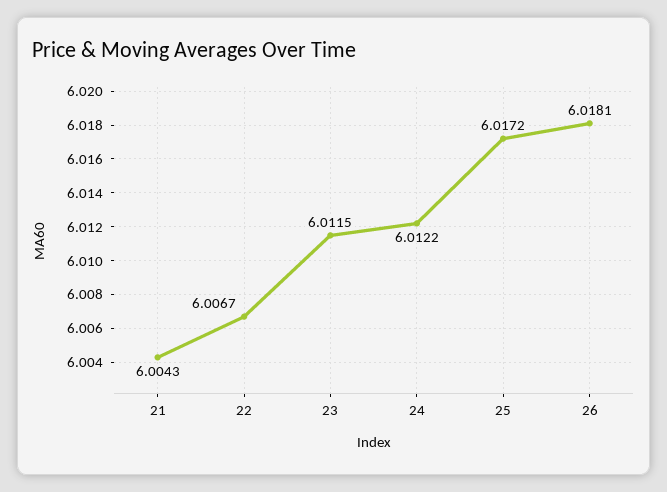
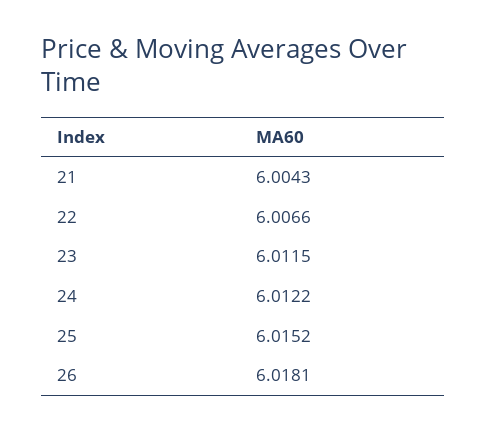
  {
    "21": 6.0043,
-   "22": 6.0067,
+   "22": 6.0066,
    "23": 6.0115,
    "24": 6.0122,
-   "25": 6.0172,
+   "25": 6.0152,
    "26": 6.0181
  }

